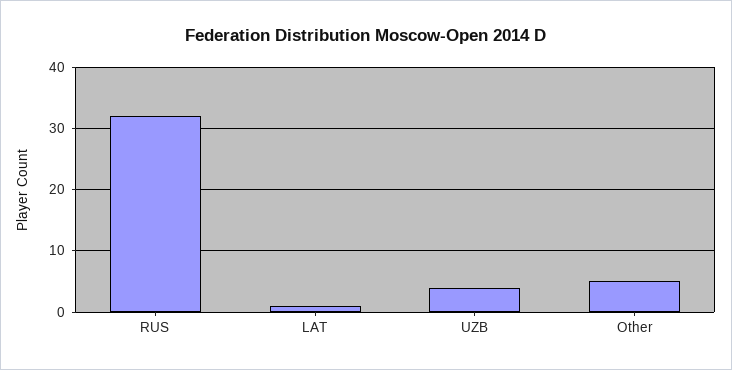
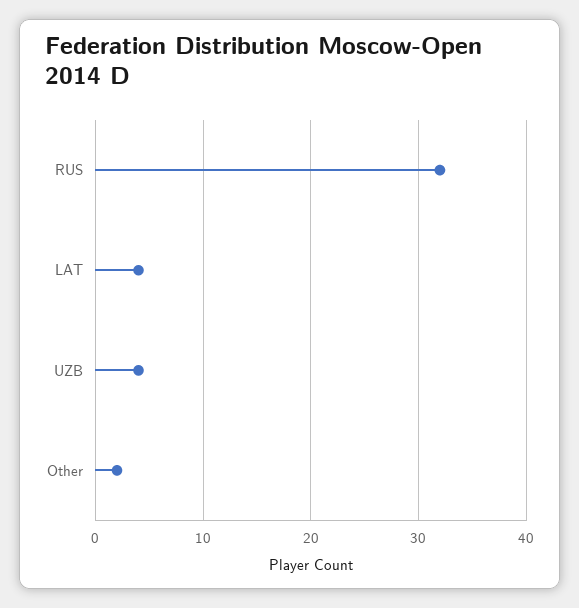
  {
    "RUS": 32,
-   "LAT": 1,
+   "LAT": 4,
    "UZB": 4,
-   "Other": 5
+   "Other": 2
  }

